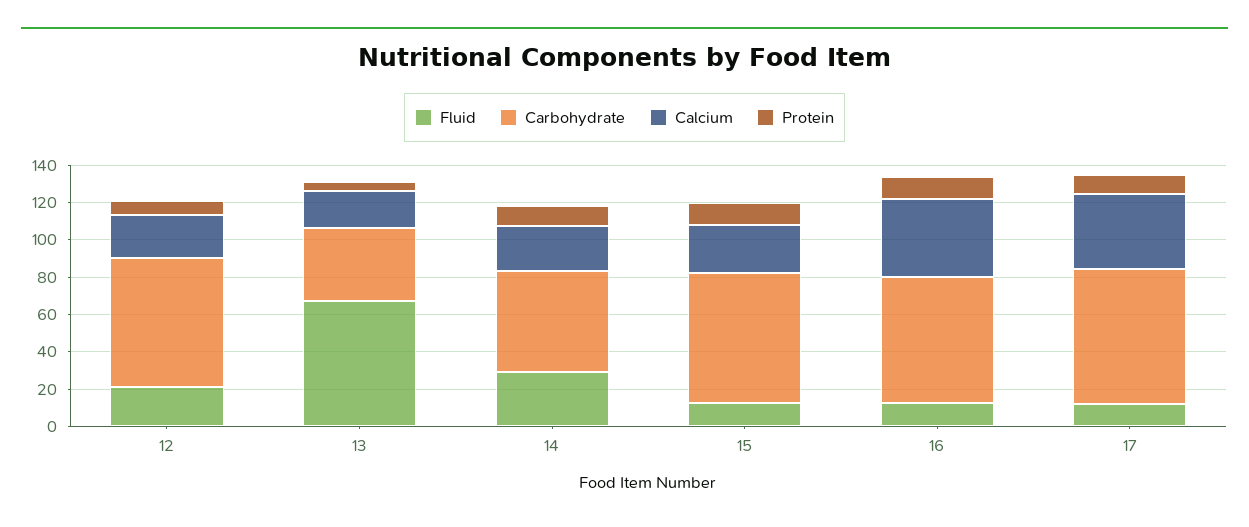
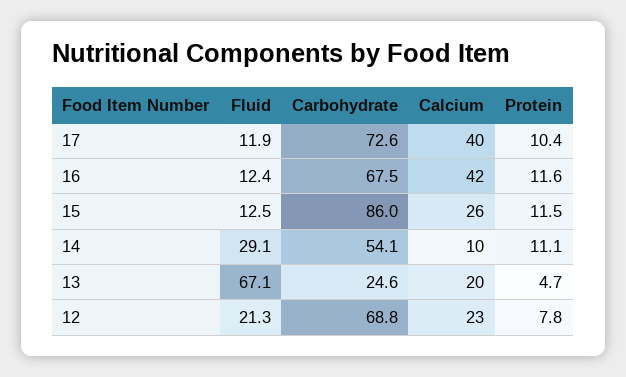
  {
    "Fluid": {
      "12": 21.3,
      "13": 67.1,
      "14": 29.1,
      "15": 12.5,
      "16": 12.4,
      "17": 11.9
    },
    "Carbohydrate": {
      "12": 68.8,
-     "13": 40,
+     "13": 24.6,
      "14": 54.1,
-     "15": 70,
+     "15": 86,
      "16": 67.5,
      "17": 72.6
    },
    "Calcium": {
      "12": 23,
      "13": 20,
-     "14": 25,
+     "14": 10,
      "15": 26,
      "16": 42,
      "17": 40
    },
    "Protein": {
      "12": 7.8,
      "13": 4.7,
      "14": 11.1,
      "15": 11.5,
      "16": 11.6,
      "17": 10.4
    }
  }

